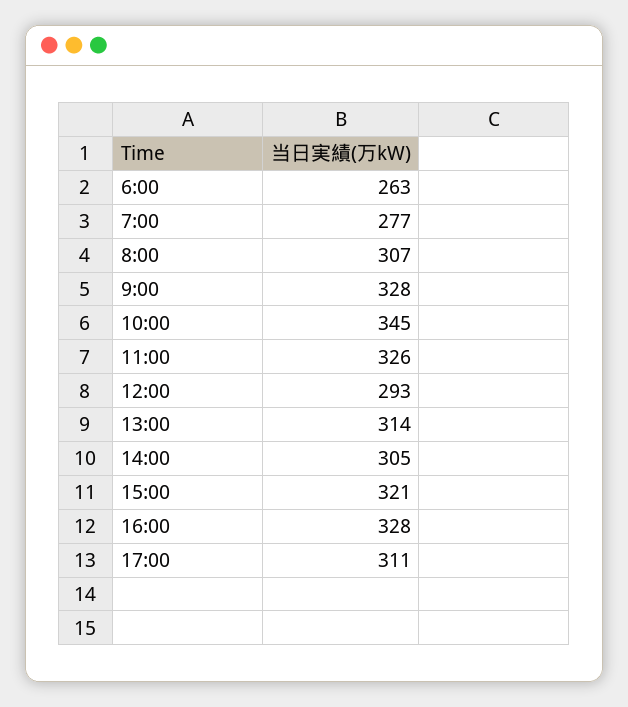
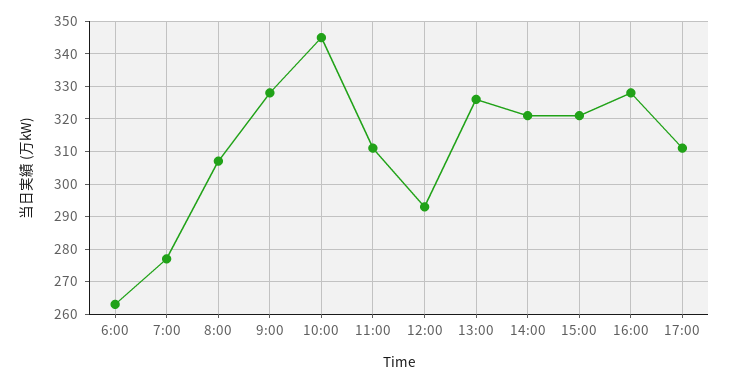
  {
    "6:00": 263,
    "7:00": 277,
    "8:00": 307,
    "9:00": 328,
    "10:00": 345,
-   "11:00": 326,
+   "11:00": 310,
    "12:00": 293,
-   "13:00": 314,
+   "13:00": 325,
-   "14:00": 305,
+   "14:00": 320,
    "15:00": 321,
    "16:00": 328,
    "17:00": 311
  }

